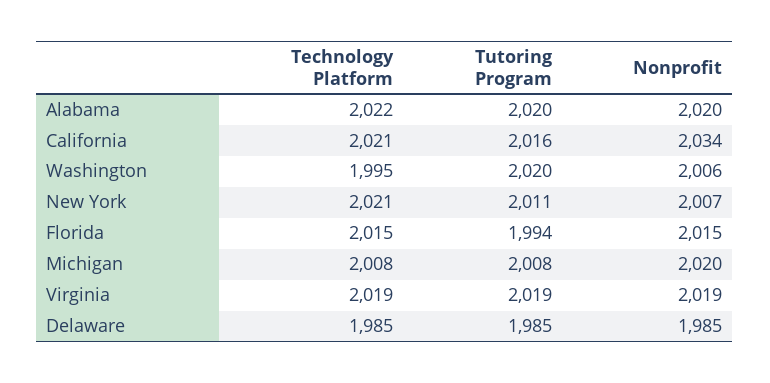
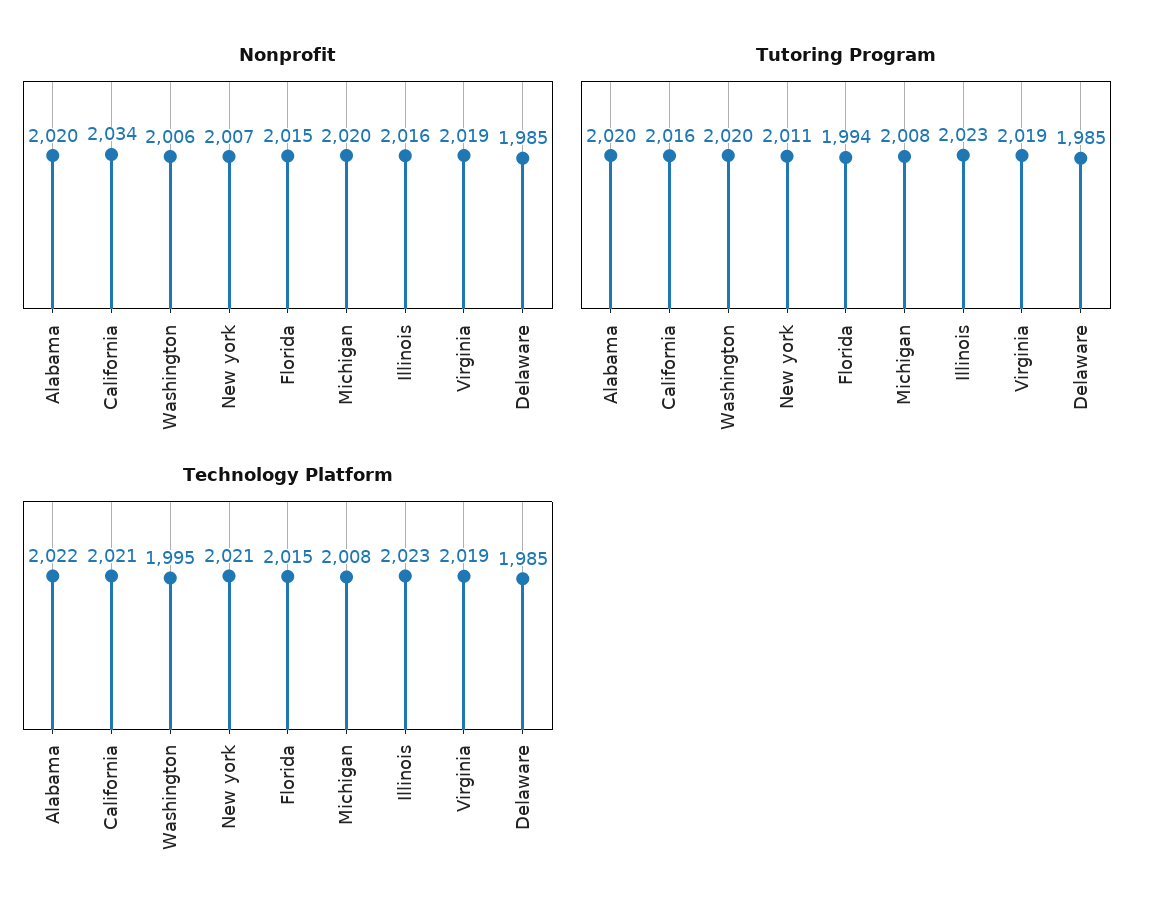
  {
    "Technology Platform": {
      "Alabama": 2022,
      "California": 2021,
      "Washington": 1995,
      "New York": 2021,
      "Florida": 2015,
      "Michigan": 2008,
      "Virginia": 2019,
-     "Delaware": 1985
+     "Delaware": 1985,
+     "Illinois": 2023
    },
    "Tutoring Program": {
      "Alabama": 2020,
      "California": 2016,
      "Washington": 2020,
      "New York": 2011,
      "Florida": 1994,
      "Michigan": 2008,
      "Virginia": 2019,
-     "Delaware": 1985
+     "Delaware": 1985,
+     "Illinois": 2023
    },
    "Nonprofit": {
      "Alabama": 2020,
      "California": 2034,
      "Washington": 2006,
      "New York": 2007,
      "Florida": 2015,
      "Michigan": 2020,
      "Virginia": 2019,
-     "Delaware": 1985
+     "Delaware": 1985,
+     "Illinois": 2016
    }
  }

